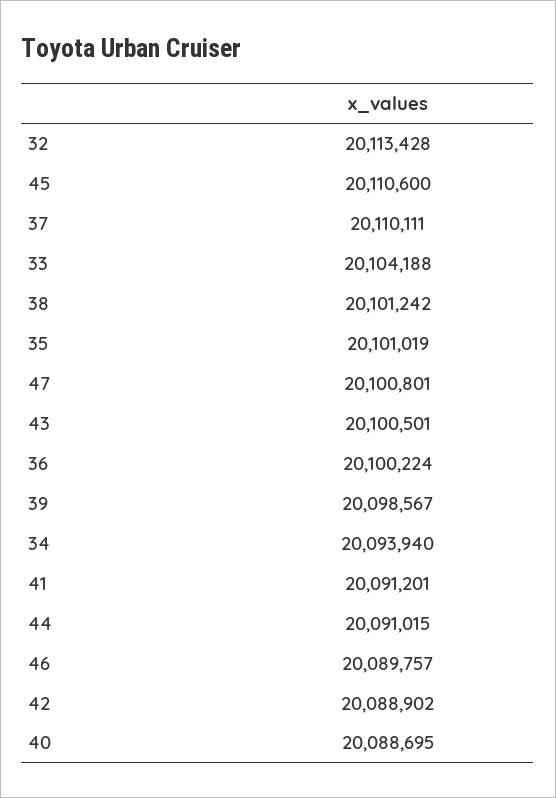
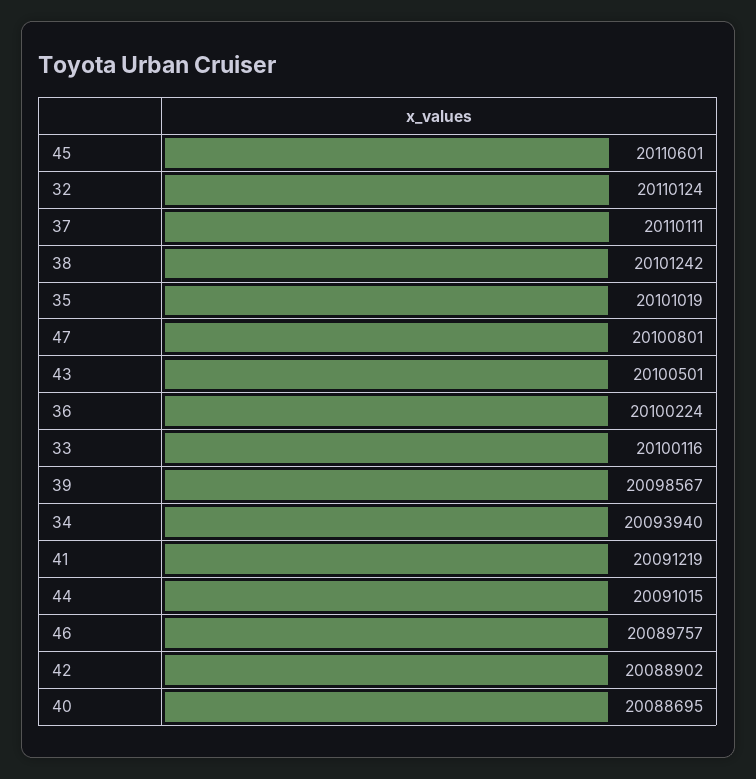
  {
-   "32": 20113428,
+   "32": 20110124,
-   "45": 20110600,
+   "45": 20110601,
    "37": 20110111,
-   "33": 20104188,
+   "33": 20100116,
    "38": 20101242,
    "35": 20101019,
    "47": 20100801,
    "43": 20100501,
    "36": 20100224,
    "39": 20098567,
    "34": 20093940,
-   "41": 20091201,
+   "41": 20091219,
    "44": 20091015,
    "46": 20089757,
    "42": 20088902,
    "40": 20088695
  }

